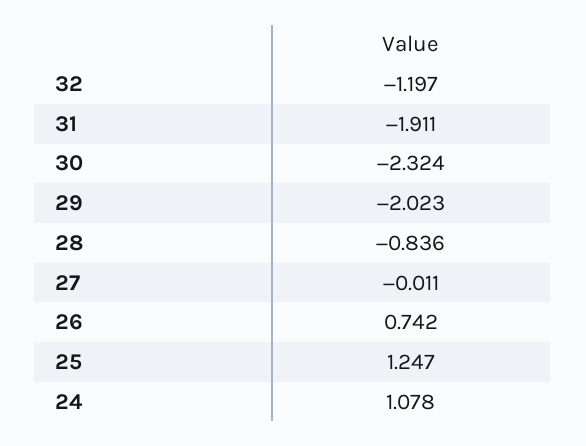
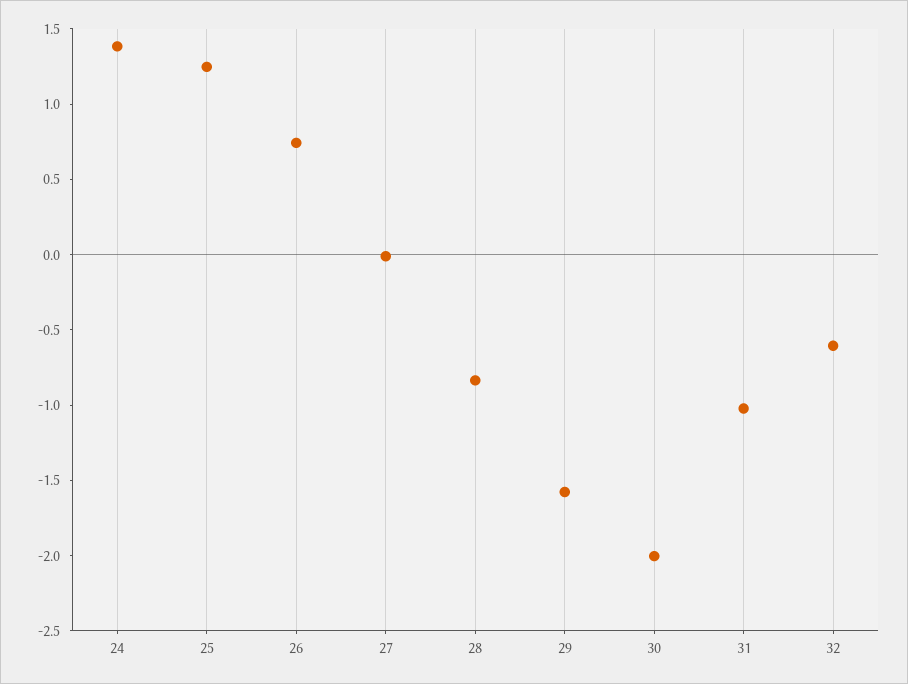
  {
-   "32": -1.197,
+   "32": -0.6,
-   "31": -1.911,
+   "31": -1,
-   "30": -2.324,
+   "30": -2,
-   "29": -2.023,
+   "29": -1.6,
    "28": -0.836,
    "27": -0.011,
    "26": 0.742,
    "25": 1.247,
-   "24": 1.078
+   "24": 1.4
  }

